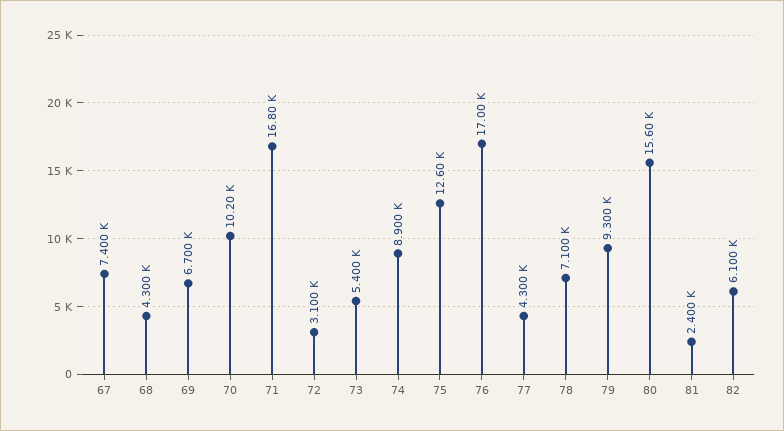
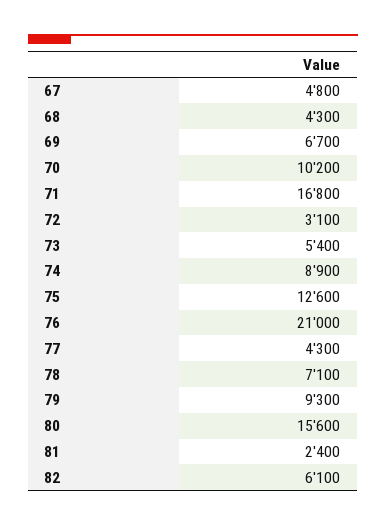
  {
-   "67": 7400,
+   "67": 4800,
    "68": 4300,
    "69": 6700,
    "70": 10200,
    "71": 16800,
    "72": 3100,
    "73": 5400,
    "74": 8900,
    "75": 12600,
-   "76": 17000,
+   "76": 21000,
    "77": 4300,
    "78": 7100,
    "79": 9300,
    "80": 15600,
    "81": 2400,
    "82": 6100
  }

